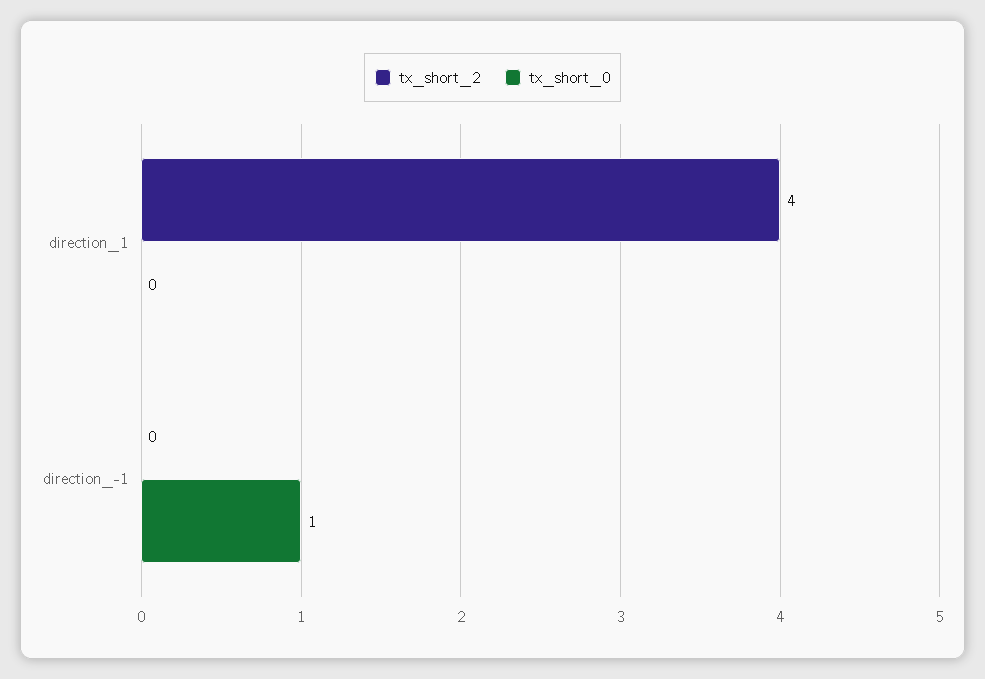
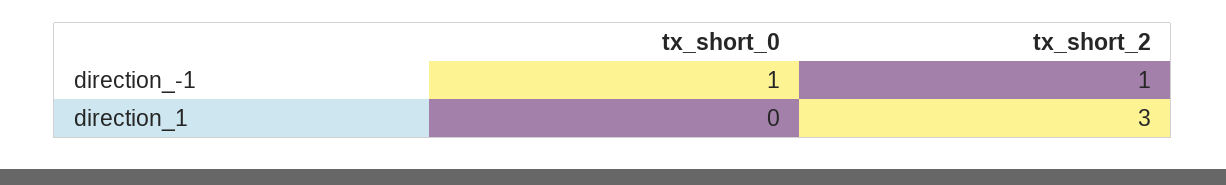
  {
    "tx_short_2": {
-     "direction_1": 4,
+     "direction_1": 3,
-     "direction_-1": 0
+     "direction_-1": 1
    },
    "tx_short_0": {
      "direction_1": 0,
      "direction_-1": 1
    }
  }

